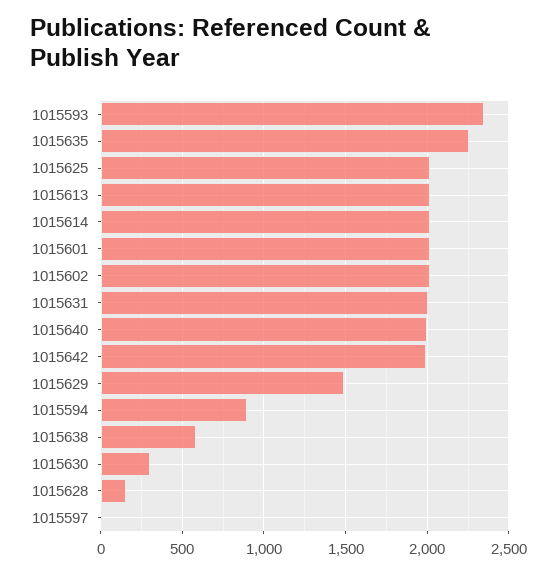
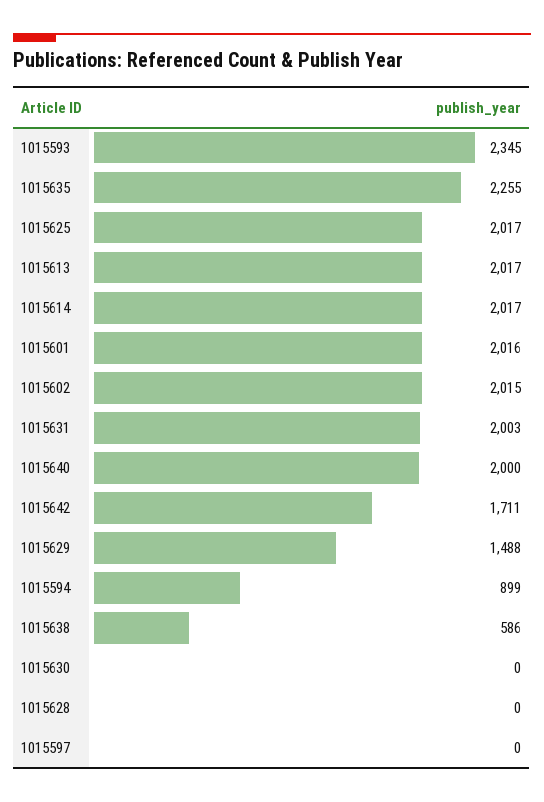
  {
    "1015593": 2345,
    "1015635": 2255,
    "1015625": 2017,
    "1015613": 2017,
    "1015614": 2017,
    "1015601": 2016,
    "1015602": 2015,
    "1015631": 2003,
    "1015640": 2000,
-   "1015642": 2000,
+   "1015642": 1711,
    "1015629": 1488,
    "1015594": 899,
    "1015638": 586,
-   "1015630": 300,
+   "1015630": 0,
-   "1015628": 150,
+   "1015628": 0,
    "1015597": 0
  }

